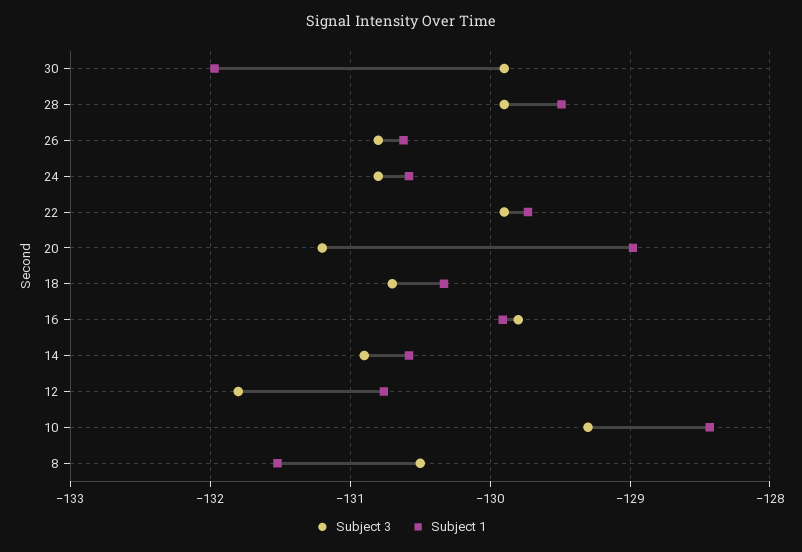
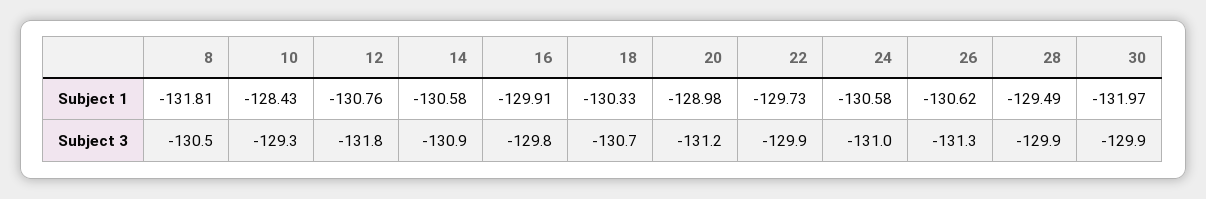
  {
    "Subject 3": {
      "30": -129.9,
      "28": -129.9,
-     "26": -130.8,
+     "26": -131.3,
-     "24": -130.8,
+     "24": -131,
      "22": -129.9,
      "20": -131.2,
      "18": -130.7,
      "16": -129.8,
      "14": -130.9,
      "12": -131.8,
      "10": -129.3,
      "8": -130.5
    },
    "Subject 1": {
      "30": -131.97,
      "28": -129.49,
      "26": -130.62,
      "24": -130.58,
      "22": -129.73,
      "20": -128.98,
      "18": -130.33,
      "16": -129.91,
      "14": -130.58,
      "12": -130.76,
      "10": -128.43,
-     "8": -131.5
+     "8": -131.81
    }
  }

